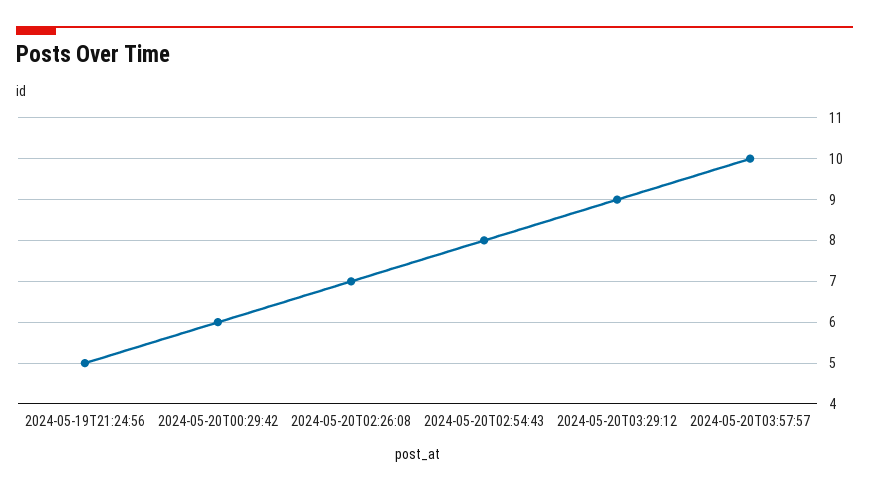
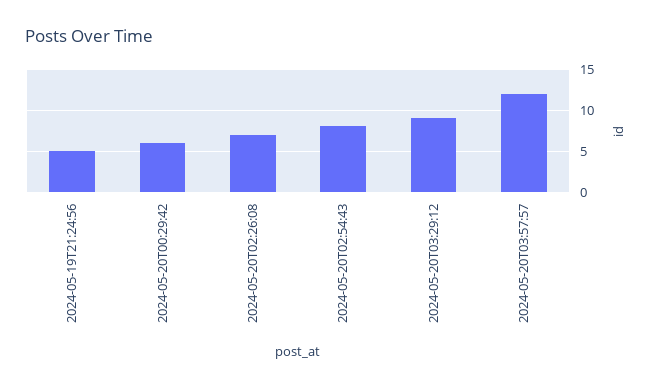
  {
    "2024-05-19T21:24:56": 5,
    "2024-05-20T00:29:42": 6,
    "2024-05-20T02:26:08": 7,
    "2024-05-20T02:54:43": 8,
    "2024-05-20T03:29:12": 9,
-   "2024-05-20T03:57:57": 10
+   "2024-05-20T03:57:57": 12
  }

